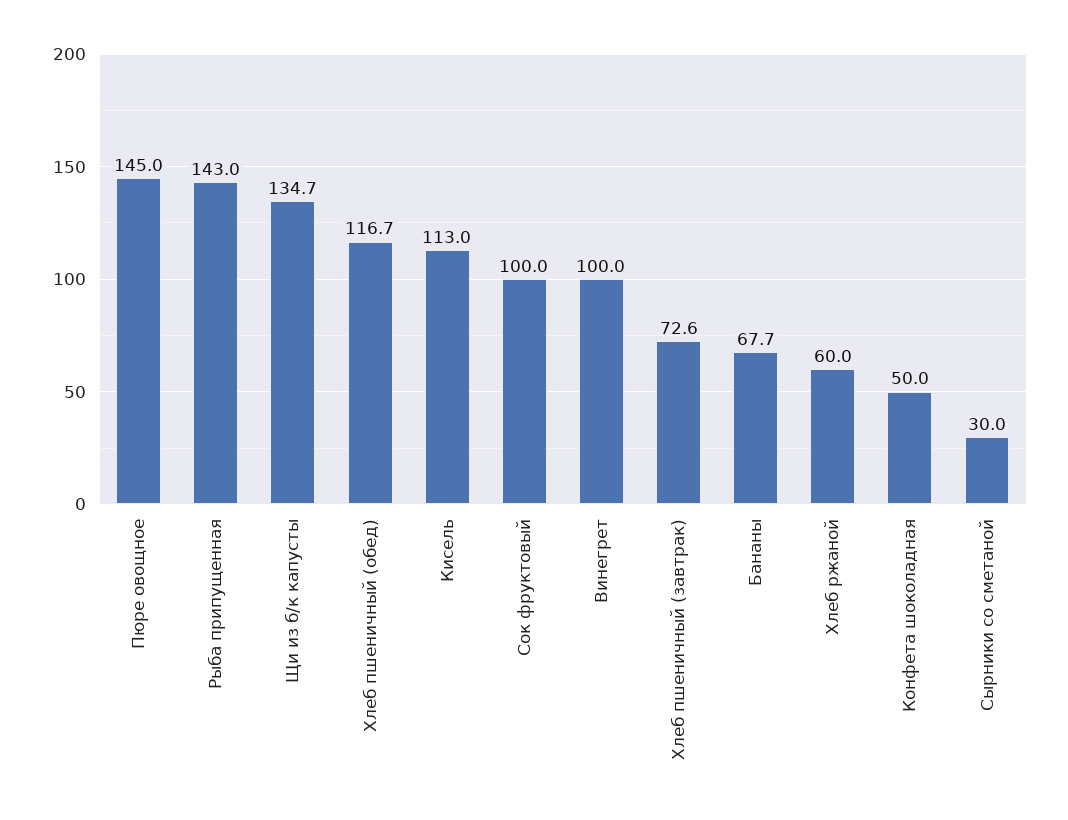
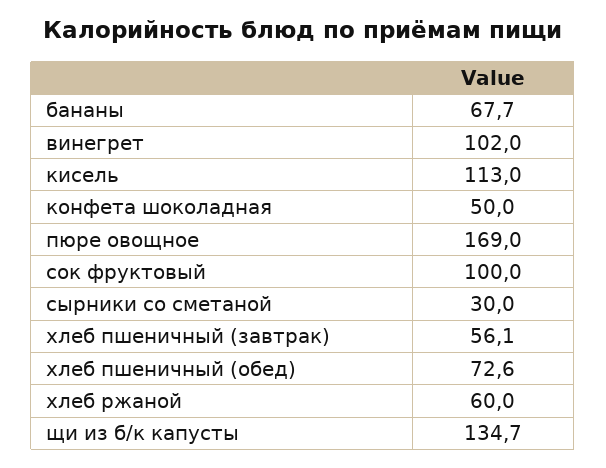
  {
-   "Пюре овощное": 145,
+   "Пюре овощное": 169,
-   "Рыба припущенная": 143,
    "Щи из б/к капусты": 134.7,
-   "Хлеб пшеничный (обед)": 116.7,
+   "Хлеб пшеничный (обед)": 72.6,
    "Кисель": 113,
    "Сок фруктовый": 100,
-   "Винегрет": 100,
+   "Винегрет": 102,
-   "Хлеб пшеничный (завтрак)": 72.6,
+   "Хлеб пшеничный (завтрак)": 56.1,
    "Бананы": 67.7,
    "Хлеб ржаной": 60,
    "Конфета шоколадная": 50,
    "Сырники со сметаной": 30
  }

